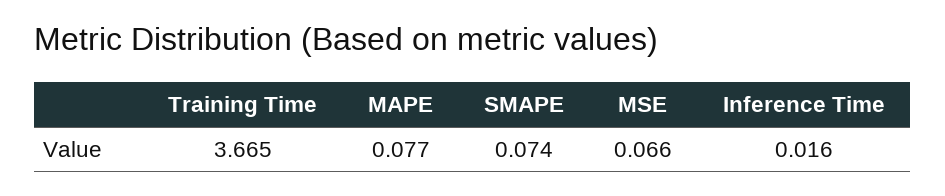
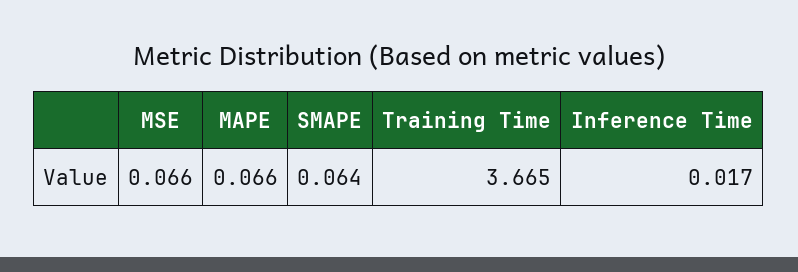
  {
    "Training Time": 3.665,
-   "MAPE": 0.077,
+   "MAPE": 0.066,
-   "SMAPE": 0.074,
+   "SMAPE": 0.064,
    "MSE": 0.066,
-   "Inference Time": 0.016
+   "Inference Time": 0.017
  }

